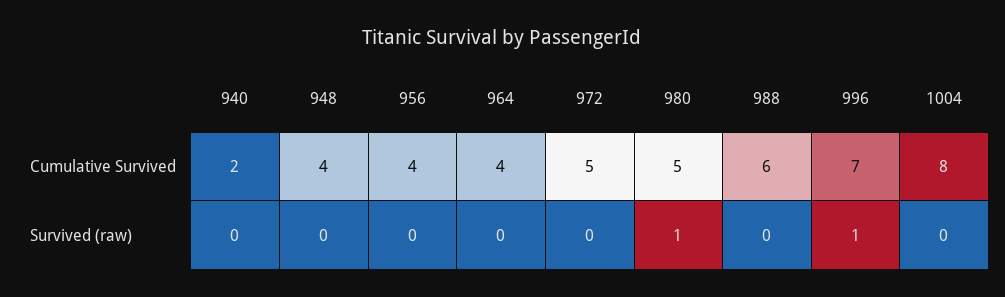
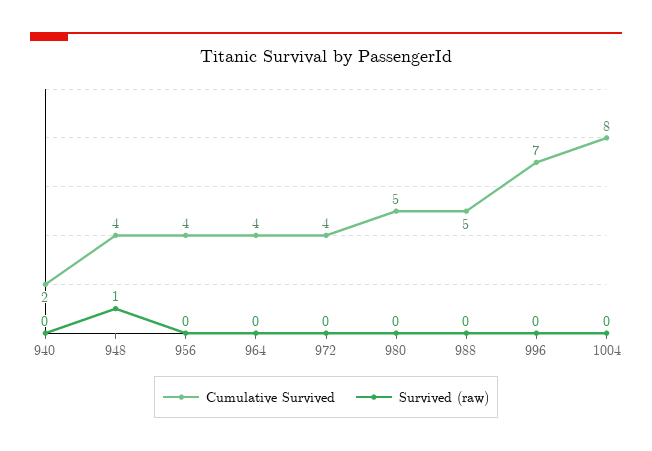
  {
    "Cumulative Survived": {
      "940": 2,
      "948": 4,
      "956": 4,
      "964": 4,
-     "972": 5,
+     "972": 4,
      "980": 5,
-     "988": 6,
+     "988": 5,
      "996": 7,
      "1004": 8
    },
    "Survived (raw)": {
      "940": 0,
-     "948": 0,
+     "948": 1,
      "956": 0,
      "964": 0,
      "972": 0,
-     "980": 1,
+     "980": 0,
      "988": 0,
-     "996": 1,
+     "996": 0,
      "1004": 0
    }
  }

